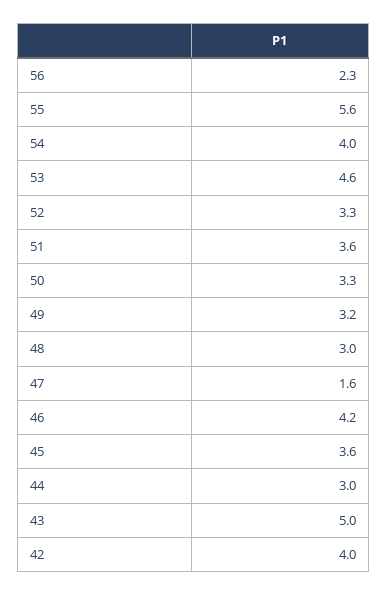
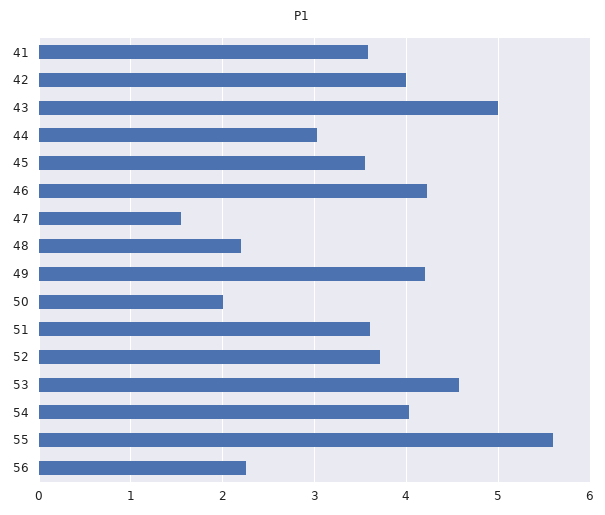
  {
    "56": 2.3,
    "55": 5.6,
    "54": 4,
    "53": 4.6,
-   "52": 3.3,
+   "52": 3.7,
    "51": 3.6,
-   "50": 3.3,
+   "50": 2,
-   "49": 3.2,
+   "49": 4.2,
-   "48": 3,
+   "48": 2.2,
    "47": 1.6,
    "46": 4.2,
    "45": 3.6,
    "44": 3,
    "43": 5,
-   "42": 4
+   "42": 4,
+   "41": 3.6
  }

